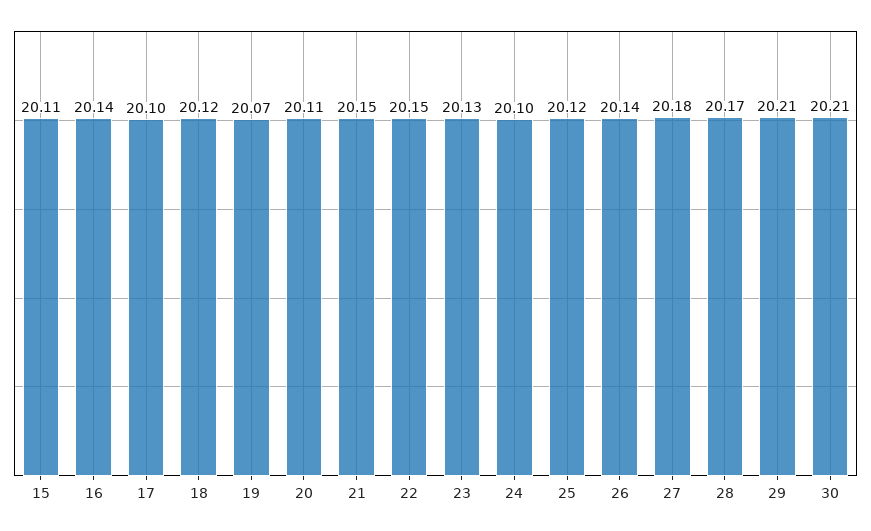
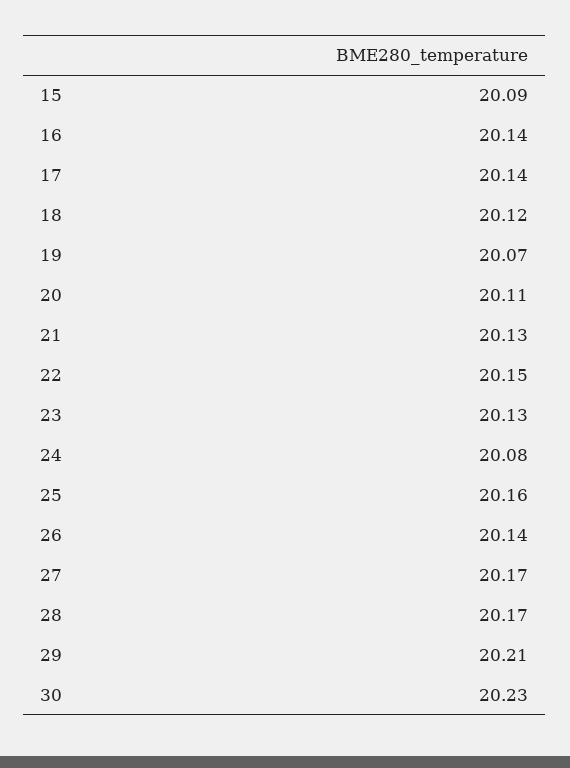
  {
-   "15": 20.11,
+   "15": 20.09,
    "16": 20.14,
-   "17": 20.1,
+   "17": 20.14,
    "18": 20.12,
    "19": 20.07,
    "20": 20.11,
-   "21": 20.15,
+   "21": 20.13,
    "22": 20.15,
    "23": 20.13,
-   "24": 20.1,
+   "24": 20.08,
-   "25": 20.12,
+   "25": 20.16,
    "26": 20.14,
-   "27": 20.18,
+   "27": 20.17,
    "28": 20.17,
    "29": 20.21,
-   "30": 20.21
+   "30": 20.23
  }

